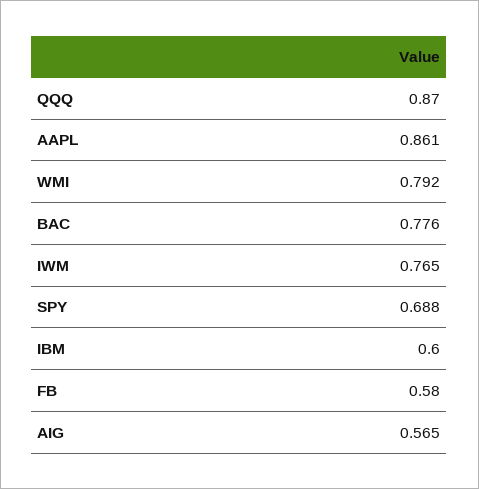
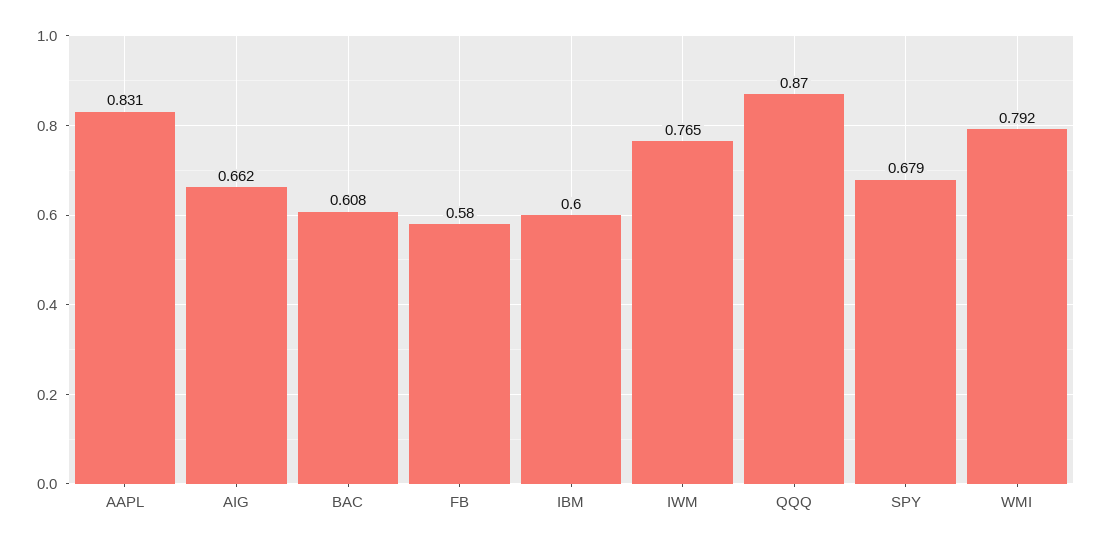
  {
    "QQQ": 0.87,
-   "AAPL": 0.861,
+   "AAPL": 0.831,
    "WMI": 0.792,
-   "BAC": 0.776,
+   "BAC": 0.608,
    "IWM": 0.765,
-   "SPY": 0.688,
+   "SPY": 0.679,
    "IBM": 0.6,
    "FB": 0.58,
-   "AIG": 0.565
+   "AIG": 0.662
  }

